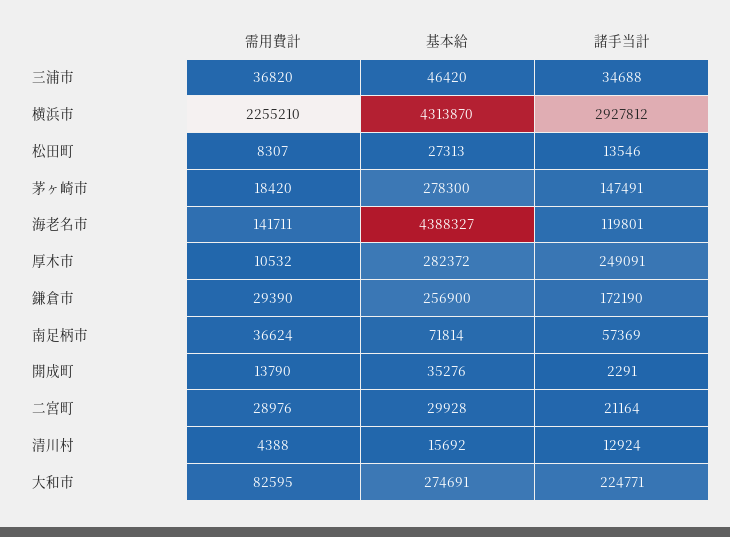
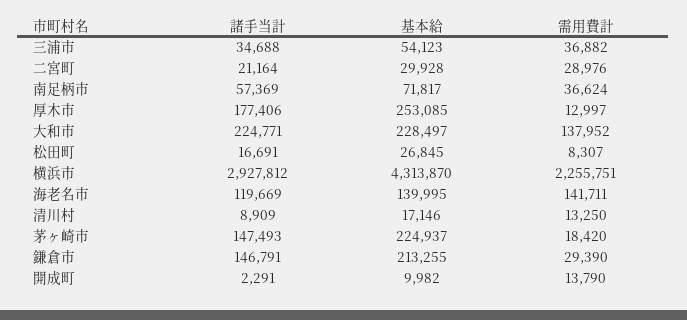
  {
    "需用費計": {
-     "三浦市": 36820,
+     "三浦市": 36882,
-     "横浜市": 2255210,
+     "横浜市": 2255751,
      "松田町": 8307,
      "茅ヶ崎市": 18420,
      "海老名市": 141711,
-     "厚木市": 10532,
+     "厚木市": 12997,
      "鎌倉市": 29390,
      "南足柄市": 36624,
      "開成町": 13790,
      "二宮町": 28976,
-     "清川村": 4388,
+     "清川村": 13250,
-     "大和市": 82595
+     "大和市": 137952
    },
    "基本給": {
-     "三浦市": 46420,
+     "三浦市": 54123,
      "横浜市": 4313870,
-     "松田町": 27313,
+     "松田町": 26845,
-     "茅ヶ崎市": 278300,
+     "茅ヶ崎市": 224937,
-     "海老名市": 4388327,
+     "海老名市": 139995,
-     "厚木市": 282372,
+     "厚木市": 253085,
-     "鎌倉市": 256900,
+     "鎌倉市": 213255,
-     "南足柄市": 71814,
+     "南足柄市": 71817,
-     "開成町": 35276,
+     "開成町": 9982,
      "二宮町": 29928,
-     "清川村": 15692,
+     "清川村": 17146,
-     "大和市": 274691
+     "大和市": 228497
    },
    "諸手当計": {
      "三浦市": 34688,
      "横浜市": 2927812,
-     "松田町": 13546,
+     "松田町": 16691,
-     "茅ヶ崎市": 147491,
+     "茅ヶ崎市": 147493,
-     "海老名市": 119801,
+     "海老名市": 119669,
-     "厚木市": 249091,
+     "厚木市": 177406,
-     "鎌倉市": 172190,
+     "鎌倉市": 146791,
      "南足柄市": 57369,
      "開成町": 2291,
      "二宮町": 21164,
-     "清川村": 12924,
+     "清川村": 8909,
      "大和市": 224771
    }
  }

